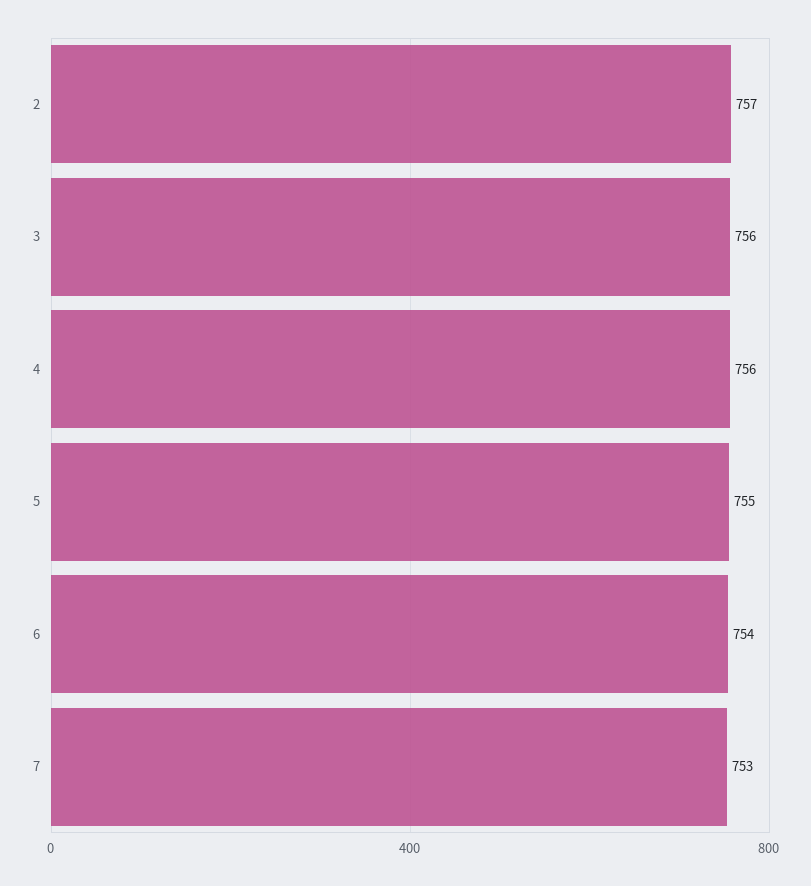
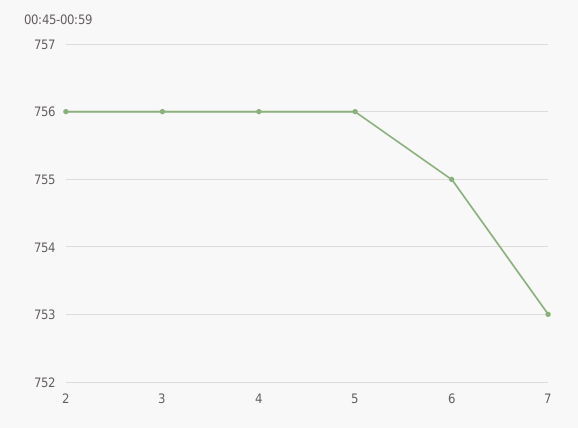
  {
-   "2": 757,
+   "2": 756,
    "3": 756,
    "4": 756,
-   "5": 755,
+   "5": 756,
-   "6": 754,
+   "6": 755,
    "7": 753
  }

